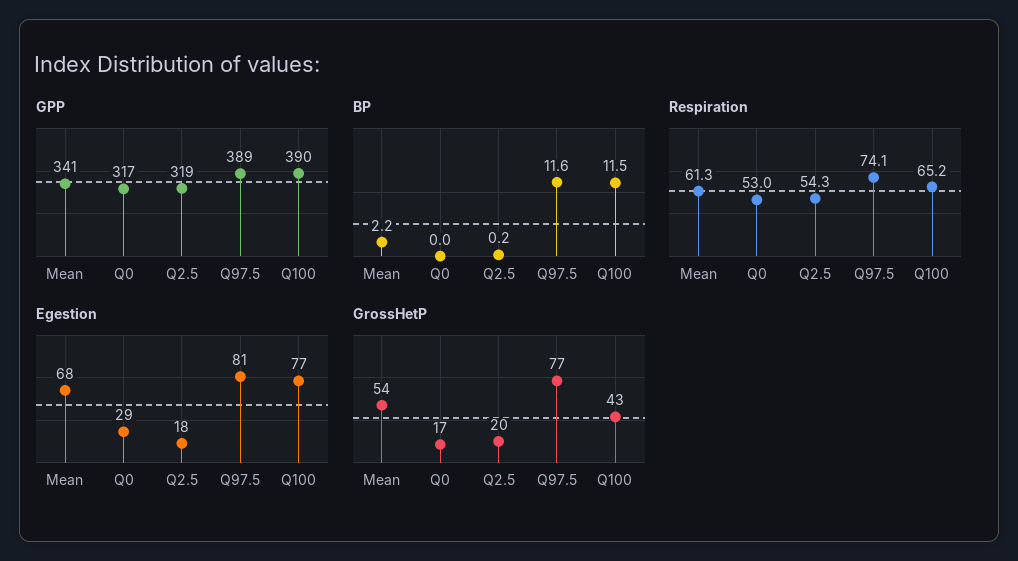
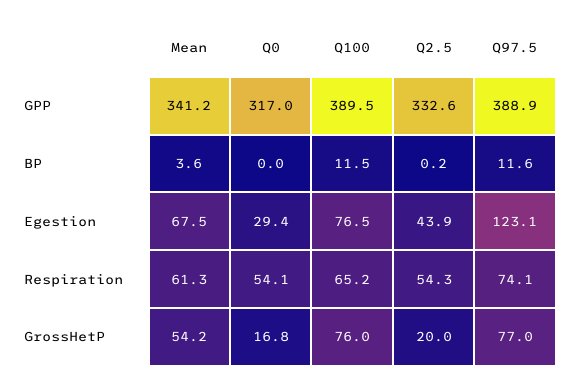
  {
    "GPP": {
      "Mean": 341.2,
      "Q0": 317,
-     "Q2.5": 319,
+     "Q2.5": 332.6,
      "Q97.5": 388.9,
      "Q100": 389.5
    },
    "BP": {
-     "Mean": 2.2,
+     "Mean": 3.6,
      "Q0": 0,
      "Q2.5": 0.2,
      "Q97.5": 11.6,
      "Q100": 11.5
    },
    "Respiration": {
      "Mean": 61.3,
-     "Q0": 53,
+     "Q0": 54.1,
      "Q2.5": 54.3,
      "Q97.5": 74.1,
      "Q100": 65.2
    },
    "Egestion": {
      "Mean": 67.5,
      "Q0": 29.4,
-     "Q2.5": 18,
+     "Q2.5": 43.9,
-     "Q97.5": 81,
+     "Q97.5": 123.1,
      "Q100": 76.5
    },
    "GrossHetP": {
      "Mean": 54.2,
      "Q0": 16.8,
      "Q2.5": 20,
      "Q97.5": 77,
-     "Q100": 43
+     "Q100": 76
    }
  }

